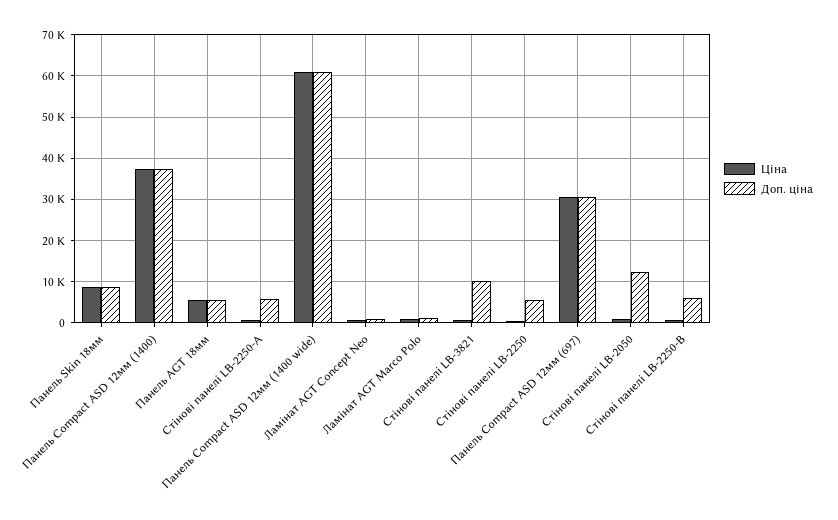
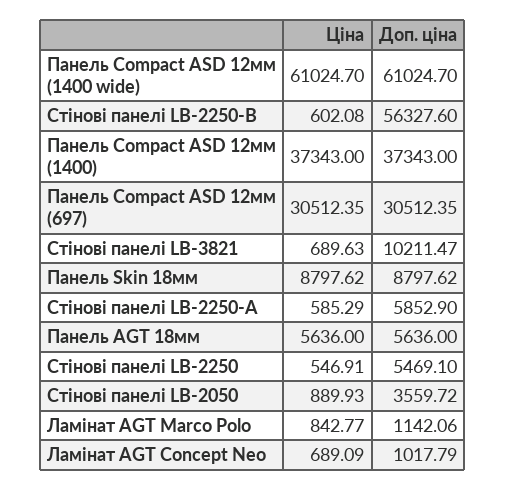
  {
    "Ціна": {
      "Панель Skin 18мм": 8797.62,
      "Панель Compact ASD 12мм (1400)": 37343,
      "Панель AGT 18мм": 5636,
      "Стінові панелі LB-2250-А": 585.29,
      "Панель Compact ASD 12мм (1400 wide)": 61024.7,
      "Ламінат AGT Concept Neo": 689.09,
      "Ламінат AGT Marco Polo": 842.77,
      "Стінові панелі LB-3821": 689.63,
      "Стінові панелі LB-2250": 546.91,
      "Панель Compact ASD 12мм (697)": 30512.35,
      "Стінові панелі LB-2050": 889.93,
      "Стінові панелі LB-2250-В": 602.08
    },
    "Доп. ціна": {
      "Панель Skin 18мм": 8797.62,
      "Панель Compact ASD 12мм (1400)": 37343,
      "Панель AGT 18мм": 5636,
      "Стінові панелі LB-2250-А": 5852.9,
      "Панель Compact ASD 12мм (1400 wide)": 61024.7,
      "Ламінат AGT Concept Neo": 1017.79,
      "Ламінат AGT Marco Polo": 1142.06,
      "Стінові панелі LB-3821": 10211.47,
      "Стінові панелі LB-2250": 5469.1,
      "Панель Compact ASD 12мм (697)": 30512.35,
-     "Стінові панелі LB-2050": 12000,
+     "Стінові панелі LB-2050": 3559.72,
-     "Стінові панелі LB-2250-В": 6000
+     "Стінові панелі LB-2250-В": 56327.6
    }
  }

